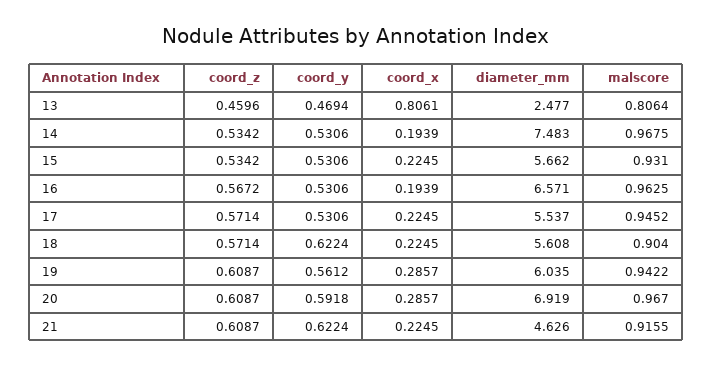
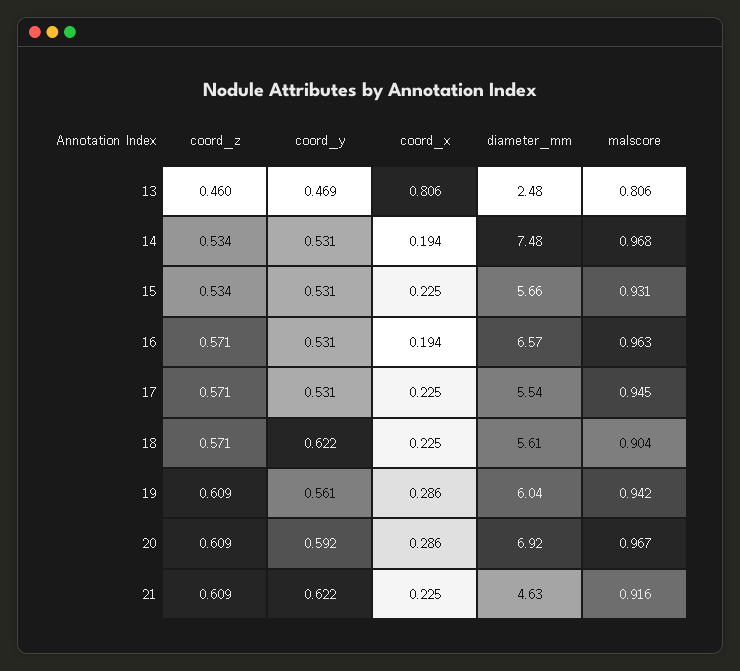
  {
    "coord_z": {
      "13": 0.4596,
      "14": 0.5342,
      "15": 0.5342,
-     "16": 0.5672,
+     "16": 0.571,
      "17": 0.5714,
      "18": 0.5714,
      "19": 0.6087,
      "20": 0.6087,
      "21": 0.6087
    },
    "coord_y": {
      "13": 0.4694,
      "14": 0.5306,
      "15": 0.5306,
      "16": 0.5306,
      "17": 0.5306,
      "18": 0.6224,
      "19": 0.5612,
      "20": 0.5918,
      "21": 0.6224
    },
    "coord_x": {
      "13": 0.8061,
      "14": 0.1939,
      "15": 0.2245,
      "16": 0.1939,
      "17": 0.2245,
      "18": 0.2245,
      "19": 0.2857,
      "20": 0.2857,
      "21": 0.2245
    },
    "diameter_mm": {
      "13": 2.477,
      "14": 7.483,
      "15": 5.662,
      "16": 6.571,
      "17": 5.537,
      "18": 5.608,
      "19": 6.035,
      "20": 6.919,
      "21": 4.626
    },
    "malscore": {
      "13": 0.8064,
      "14": 0.9675,
      "15": 0.931,
      "16": 0.9625,
      "17": 0.9452,
      "18": 0.904,
      "19": 0.9422,
      "20": 0.967,
      "21": 0.9155
    }
  }

